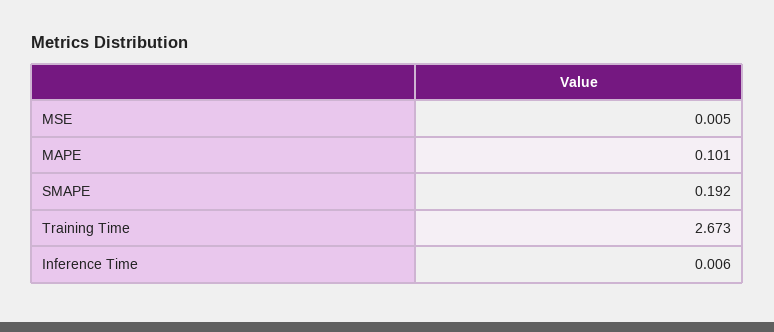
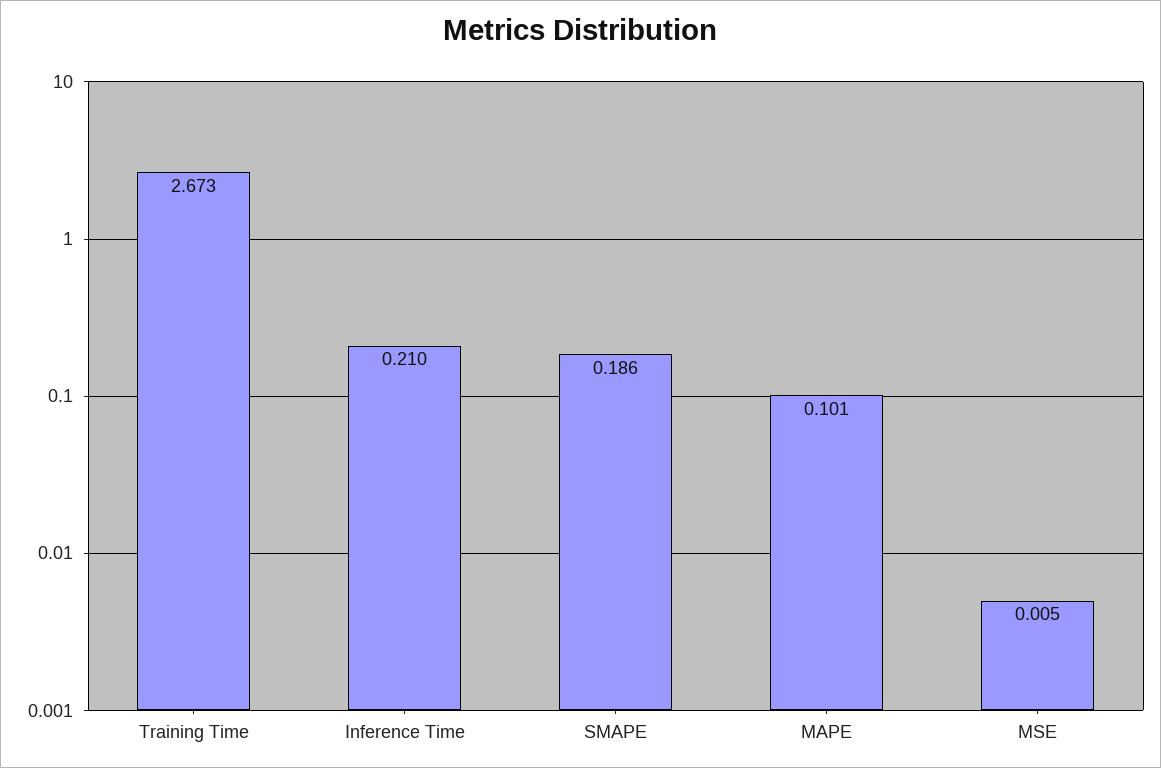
  {
    "MSE": 0.005,
    "MAPE": 0.101,
-   "SMAPE": 0.192,
+   "SMAPE": 0.186,
    "Training Time": 2.673,
-   "Inference Time": 0.006
+   "Inference Time": 0.21
  }

